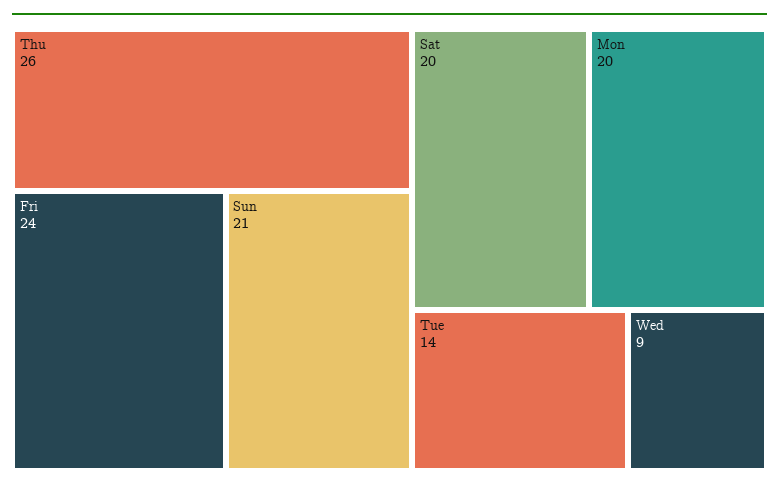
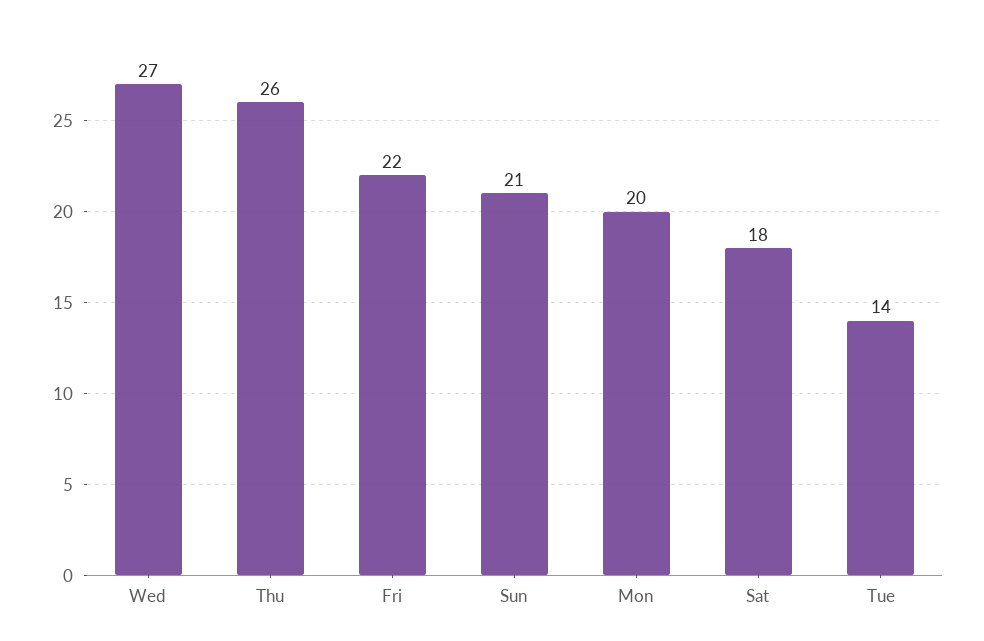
  {
    "Thu": 26,
-   "Fri": 24,
+   "Fri": 22,
    "Sun": 21,
-   "Sat": 20,
+   "Sat": 18,
    "Mon": 20,
    "Tue": 14,
-   "Wed": 9
+   "Wed": 27
  }

